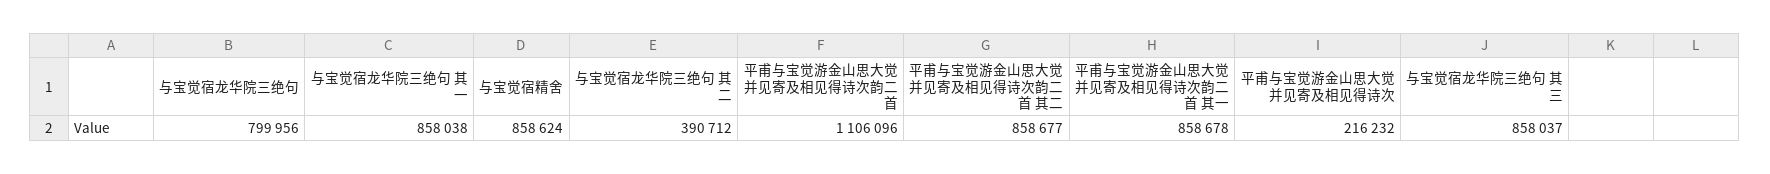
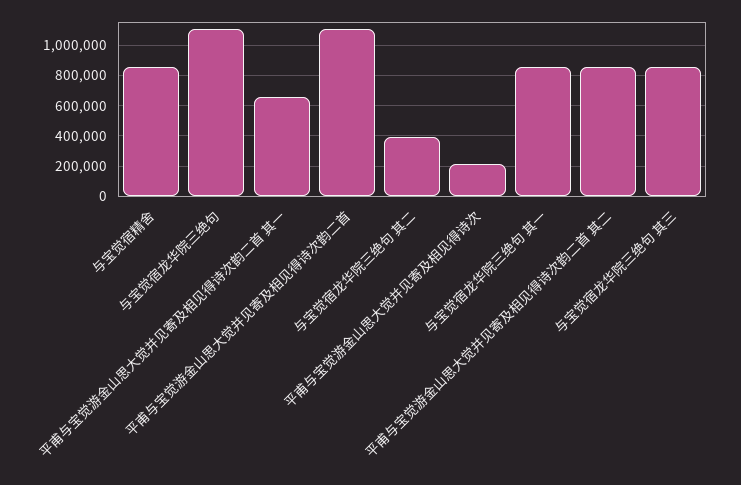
  {
-   "与宝觉宿龙华院三绝句": 799956,
+   "与宝觉宿龙华院三绝句": 1100000,
    "与宝觉宿龙华院三绝句 其一": 858038,
    "与宝觉宿精舍": 858624,
    "与宝觉宿龙华院三绝句 其二": 390712,
    "平甫与宝觉游金山思大觉并见寄及相见得诗次韵二首": 1106096,
    "平甫与宝觉游金山思大觉并见寄及相见得诗次韵二首 其二": 858677,
-   "平甫与宝觉游金山思大觉并见寄及相见得诗次韵二首 其一": 858678,
+   "平甫与宝觉游金山思大觉并见寄及相见得诗次韵二首 其一": 650000,
    "平甫与宝觉游金山思大觉并见寄及相见得诗次": 216232,
    "与宝觉宿龙华院三绝句 其三": 858037
  }

